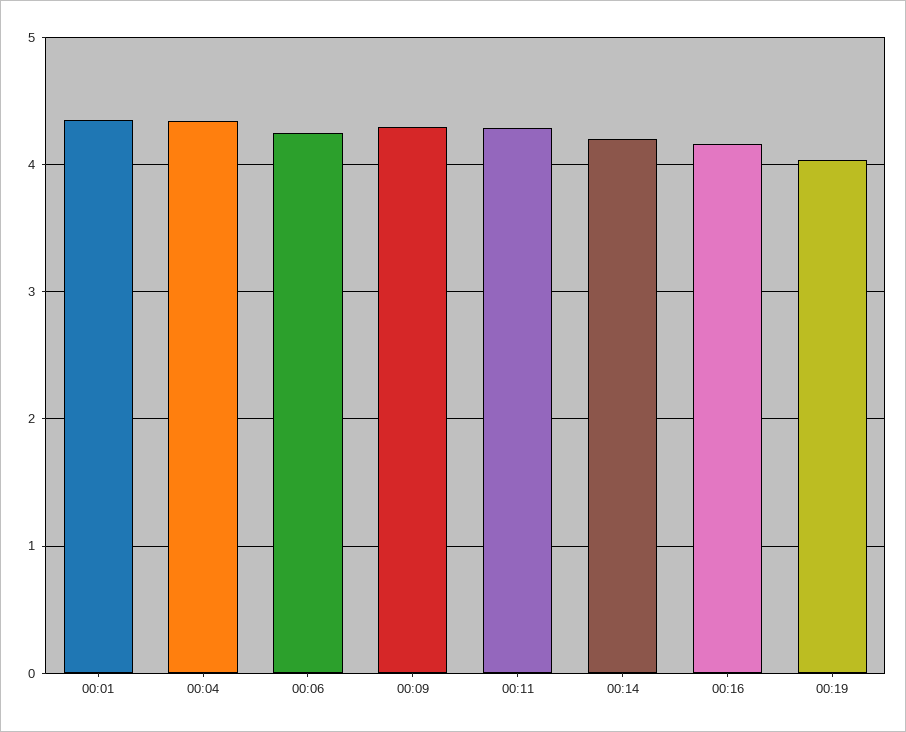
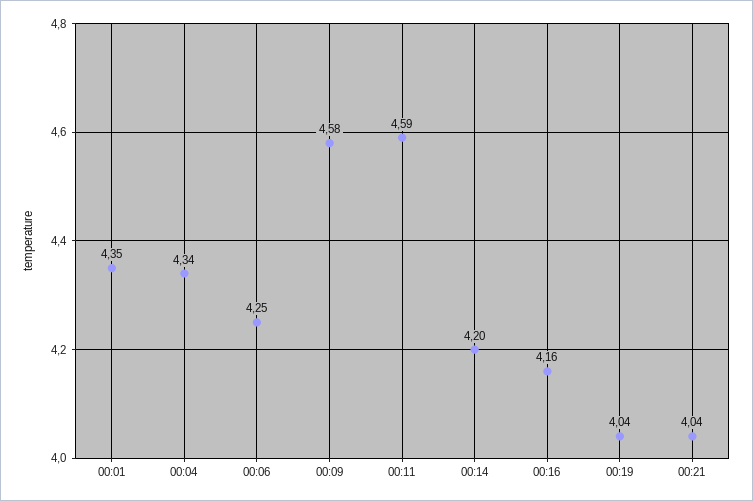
  {
    "00:01": 4.35,
    "00:04": 4.34,
    "00:06": 4.25,
-   "00:09": 4.3,
+   "00:09": 4.58,
-   "00:11": 4.3,
+   "00:11": 4.59,
    "00:14": 4.2,
    "00:16": 4.16,
-   "00:19": 4.04
+   "00:19": 4.04,
+   "00:21": 4.04
  }

